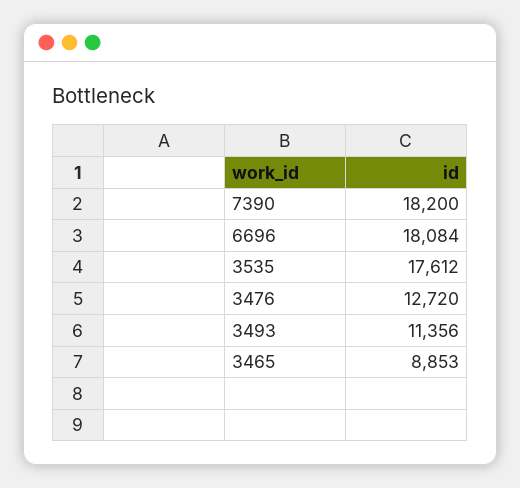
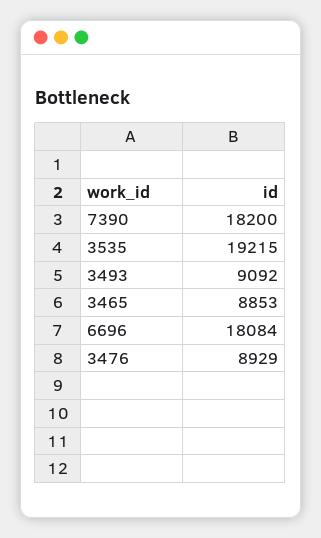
  {
    "7390": 18200,
    "6696": 18084,
-   "3535": 17612,
+   "3535": 19215,
-   "3476": 12720,
+   "3476": 8929,
-   "3493": 11356,
+   "3493": 9092,
    "3465": 8853
  }

